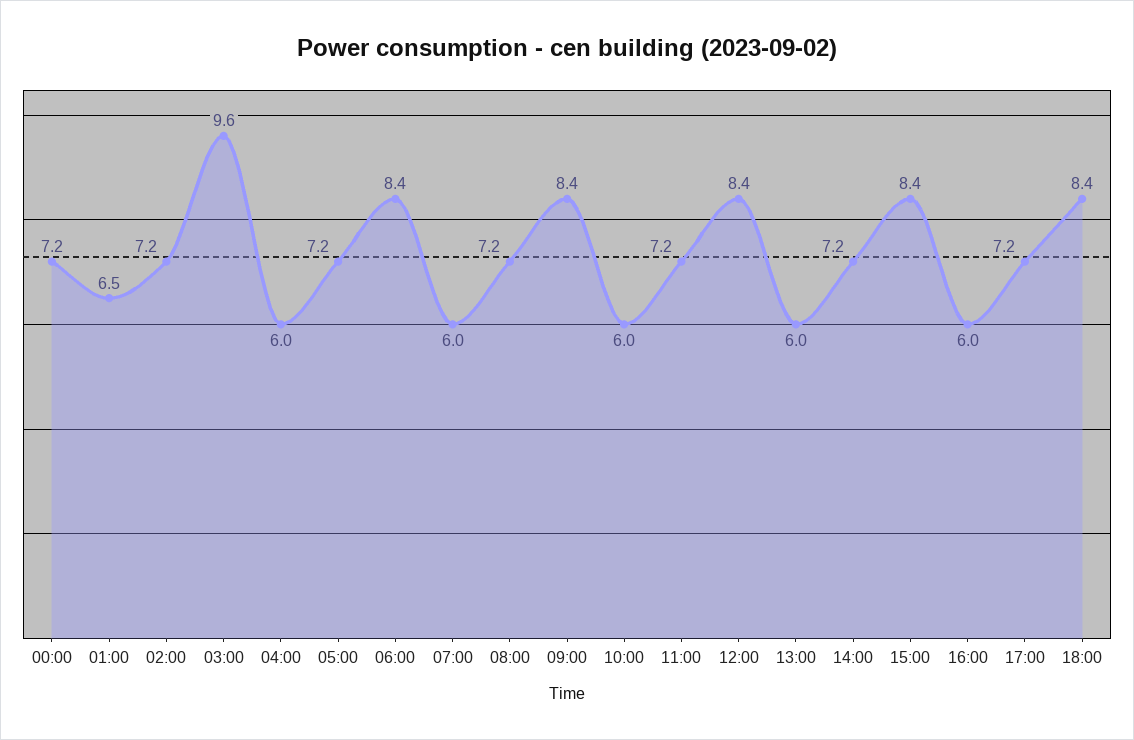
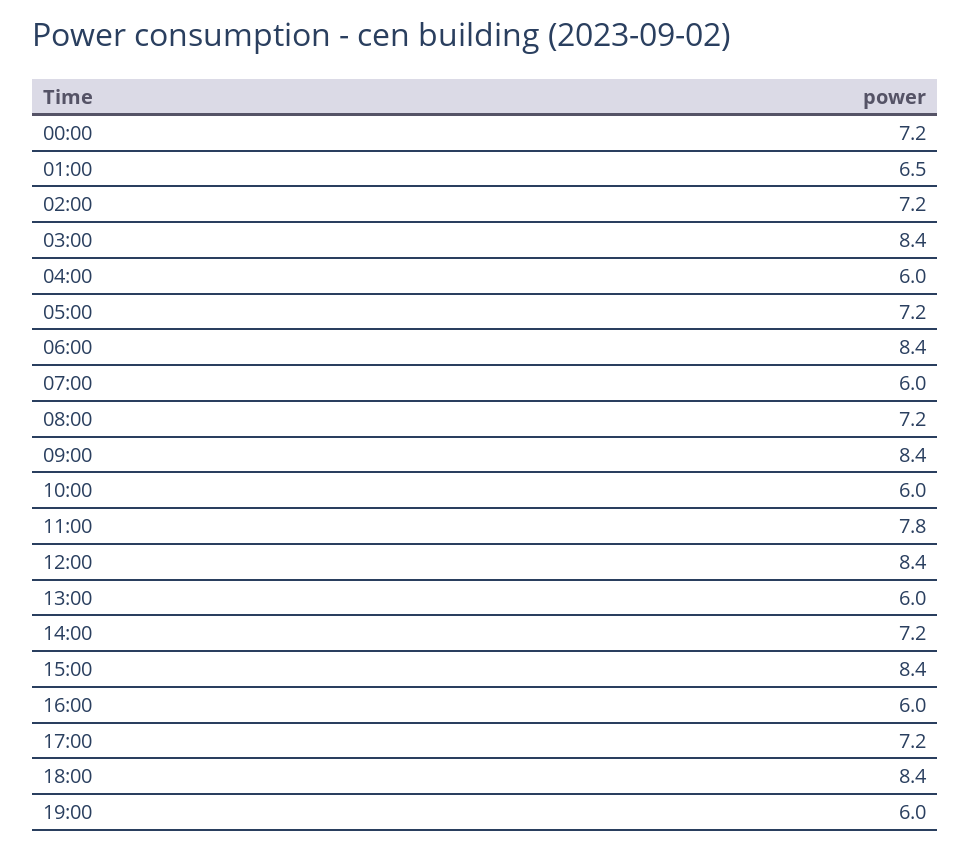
  {
    "00:00": 7.2,
    "01:00": 6.5,
    "02:00": 7.2,
-   "03:00": 9.6,
+   "03:00": 8.4,
    "04:00": 6,
    "05:00": 7.2,
    "06:00": 8.4,
    "07:00": 6,
    "08:00": 7.2,
    "09:00": 8.4,
    "10:00": 6,
-   "11:00": 7.2,
+   "11:00": 7.8,
    "12:00": 8.4,
    "13:00": 6,
    "14:00": 7.2,
    "15:00": 8.4,
    "16:00": 6,
    "17:00": 7.2,
-   "18:00": 8.4
+   "18:00": 8.4,
+   "19:00": 6
  }

